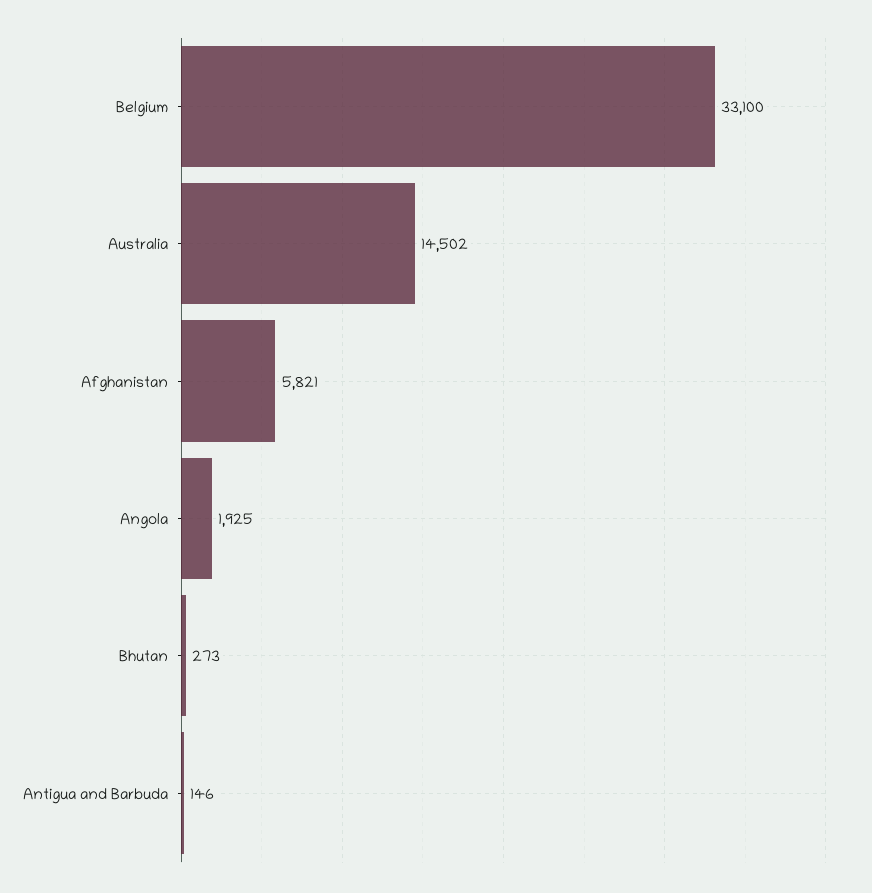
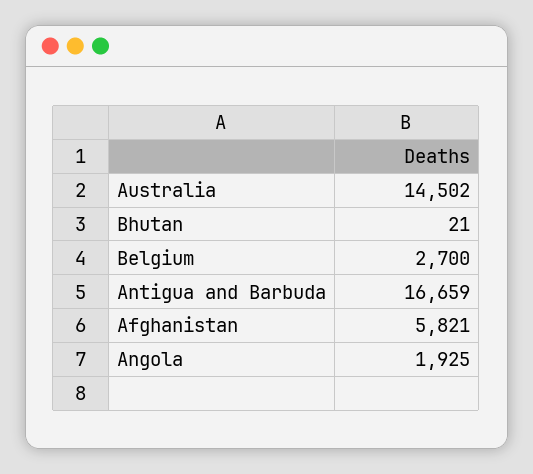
  {
-   "Belgium": 33100,
+   "Belgium": 2700,
    "Australia": 14502,
    "Afghanistan": 5821,
    "Angola": 1925,
-   "Bhutan": 273,
+   "Bhutan": 21,
-   "Antigua and Barbuda": 146
+   "Antigua and Barbuda": 16659
  }

